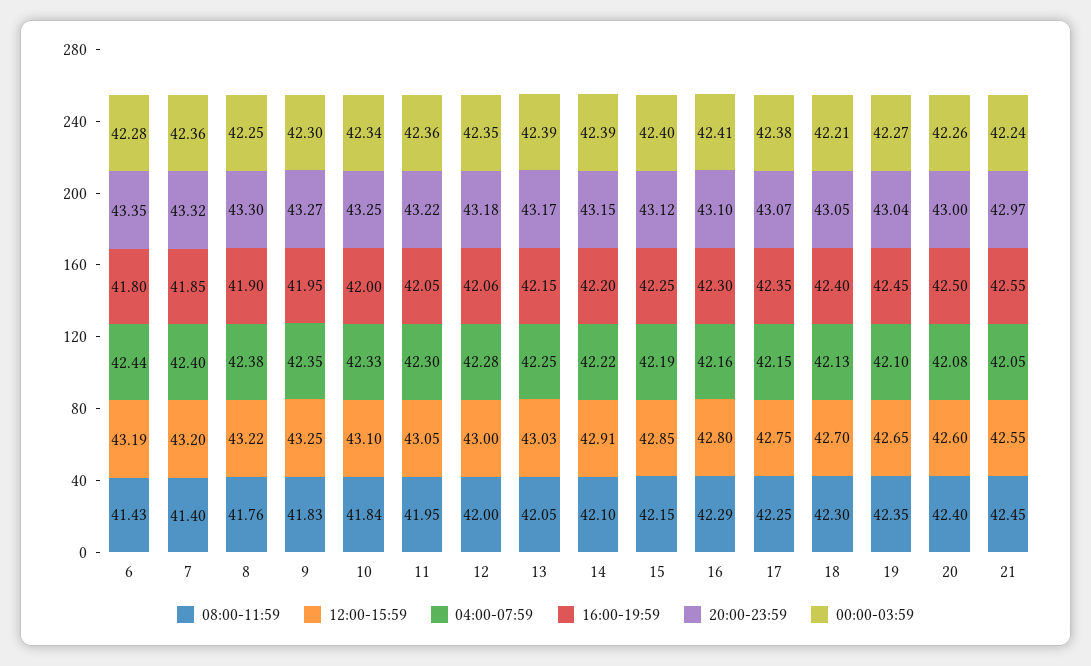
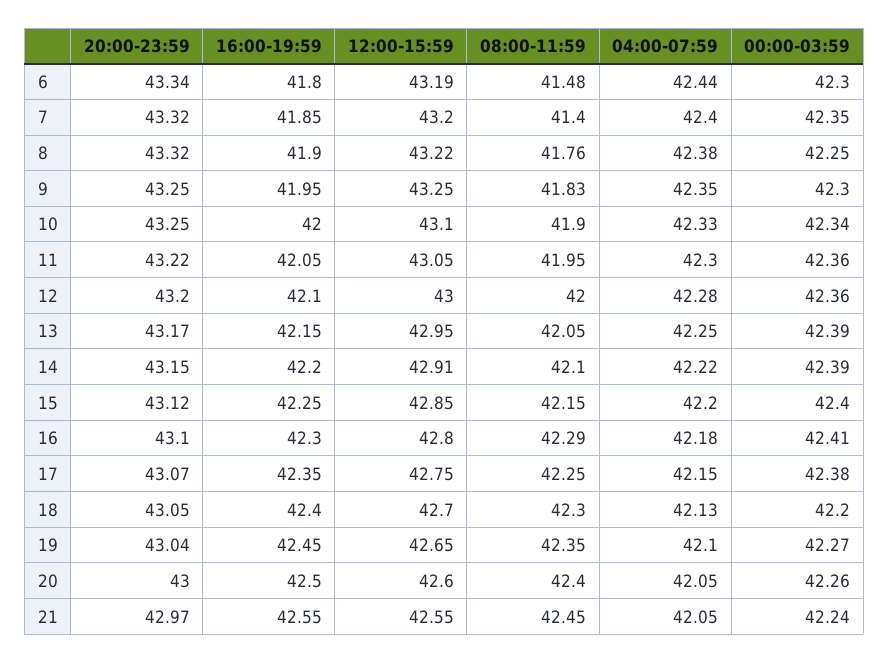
  {
    "08:00-11:59": {
-     "6": 41.43,
+     "6": 41.48,
      "7": 41.4,
      "8": 41.76,
      "9": 41.83,
-     "10": 41.84,
+     "10": 41.9,
      "11": 41.95,
      "12": 42,
      "13": 42.05,
      "14": 42.1,
      "15": 42.15,
      "16": 42.29,
      "17": 42.25,
      "18": 42.3,
      "19": 42.35,
      "20": 42.4,
      "21": 42.45
    },
    "12:00-15:59": {
      "6": 43.19,
      "7": 43.2,
      "8": 43.22,
      "9": 43.25,
      "10": 43.1,
      "11": 43.05,
      "12": 43,
-     "13": 43.03,
+     "13": 42.95,
      "14": 42.91,
      "15": 42.85,
      "16": 42.8,
      "17": 42.75,
      "18": 42.7,
      "19": 42.65,
      "20": 42.6,
      "21": 42.55
    },
    "04:00-07:59": {
      "6": 42.44,
      "7": 42.4,
      "8": 42.38,
      "9": 42.35,
      "10": 42.33,
      "11": 42.3,
      "12": 42.28,
      "13": 42.25,
      "14": 42.22,
-     "15": 42.19,
+     "15": 42.2,
-     "16": 42.16,
+     "16": 42.18,
      "17": 42.15,
      "18": 42.13,
      "19": 42.1,
-     "20": 42.08,
+     "20": 42.05,
      "21": 42.05
    },
    "16:00-19:59": {
      "6": 41.8,
      "7": 41.85,
      "8": 41.9,
      "9": 41.95,
      "10": 42,
      "11": 42.05,
-     "12": 42.06,
+     "12": 42.1,
      "13": 42.15,
      "14": 42.2,
      "15": 42.25,
      "16": 42.3,
      "17": 42.35,
      "18": 42.4,
      "19": 42.45,
      "20": 42.5,
      "21": 42.55
    },
    "20:00-23:59": {
-     "6": 43.35,
+     "6": 43.34,
      "7": 43.32,
-     "8": 43.3,
+     "8": 43.32,
-     "9": 43.27,
+     "9": 43.25,
      "10": 43.25,
      "11": 43.22,
-     "12": 43.18,
+     "12": 43.2,
      "13": 43.17,
      "14": 43.15,
      "15": 43.12,
      "16": 43.1,
      "17": 43.07,
      "18": 43.05,
      "19": 43.04,
      "20": 43,
      "21": 42.97
    },
    "00:00-03:59": {
-     "6": 42.28,
+     "6": 42.3,
-     "7": 42.36,
+     "7": 42.35,
      "8": 42.25,
      "9": 42.3,
      "10": 42.34,
      "11": 42.36,
-     "12": 42.35,
+     "12": 42.36,
      "13": 42.39,
      "14": 42.39,
      "15": 42.4,
      "16": 42.41,
      "17": 42.38,
-     "18": 42.21,
+     "18": 42.2,
      "19": 42.27,
      "20": 42.26,
      "21": 42.24
    }
  }

